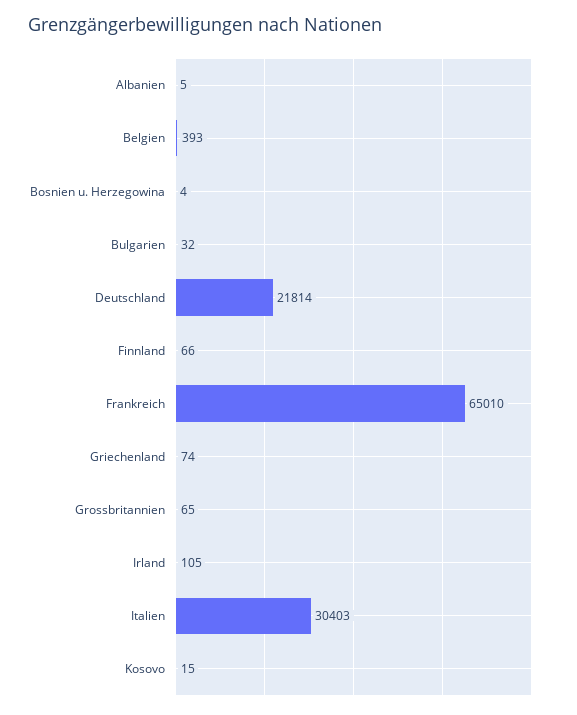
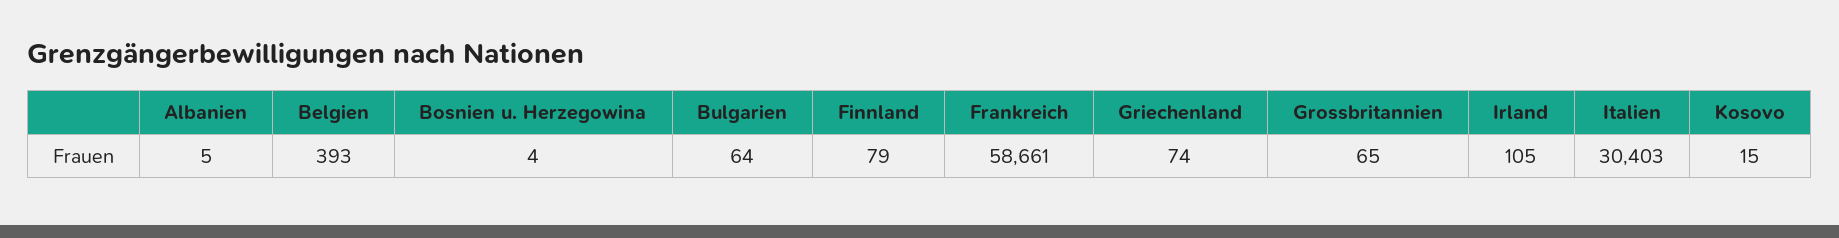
  {
    "Albanien": 5,
    "Belgien": 393,
    "Bosnien u. Herzegowina": 4,
-   "Bulgarien": 32,
+   "Bulgarien": 64,
-   "Deutschland": 21814,
-   "Finnland": 66,
+   "Finnland": 79,
-   "Frankreich": 65010,
+   "Frankreich": 58661,
    "Griechenland": 74,
    "Grossbritannien": 65,
    "Irland": 105,
    "Italien": 30403,
    "Kosovo": 15
  }

